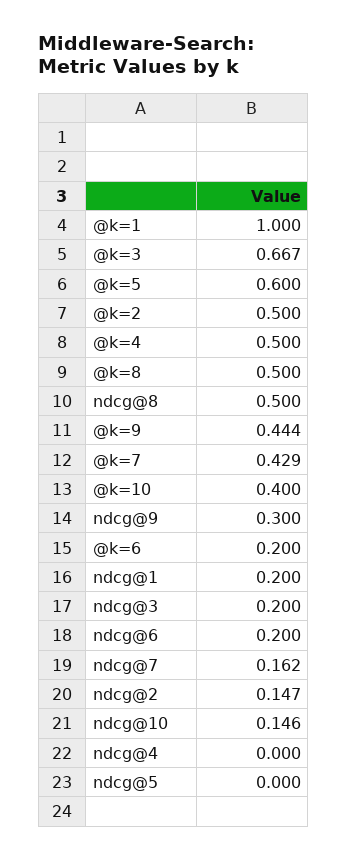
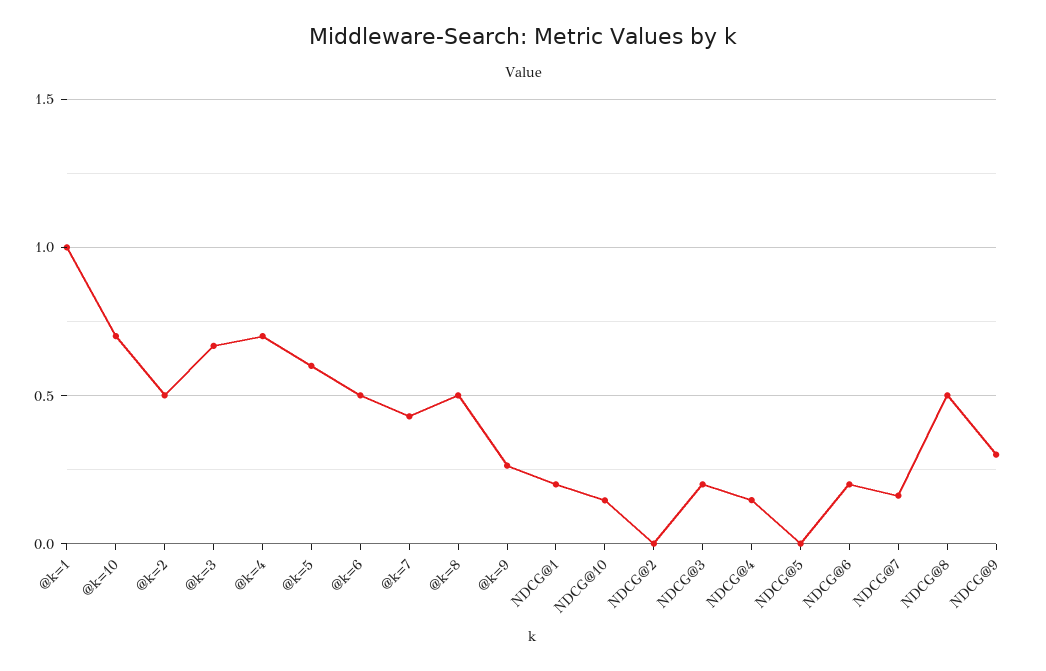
  {
    "@k=1": 1,
    "@k=3": 0.667,
    "@k=5": 0.6,
    "@k=2": 0.5,
-   "@k=4": 0.5,
+   "@k=4": 0.7,
    "@k=8": 0.5,
    "ndcg@8": 0.5,
-   "@k=9": 0.444,
+   "@k=9": 0.25,
    "@k=7": 0.429,
-   "@k=10": 0.4,
+   "@k=10": 0.7,
    "ndcg@9": 0.3,
-   "@k=6": 0.2,
+   "@k=6": 0.5,
    "ndcg@1": 0.2,
    "ndcg@3": 0.2,
    "ndcg@6": 0.2,
    "ndcg@7": 0.162,
-   "ndcg@2": 0.147,
+   "ndcg@2": 0,
    "ndcg@10": 0.146,
-   "ndcg@4": 0,
+   "ndcg@4": 0.15,
    "ndcg@5": 0
  }

